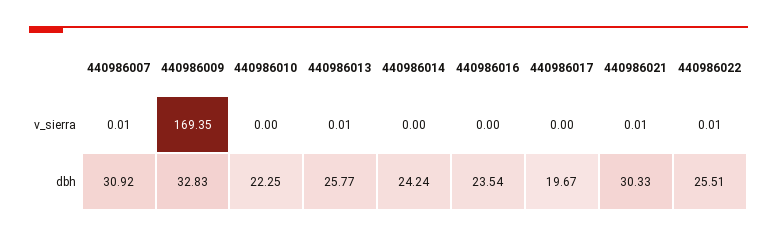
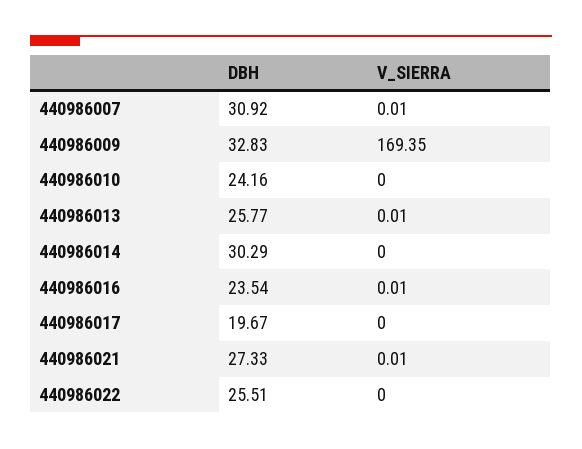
  {
    "440986007": {
      "v_sierra": 0.01,
      "dbh": 30.92
    },
    "440986009": {
      "v_sierra": 169.35,
      "dbh": 32.83
    },
    "440986010": {
      "v_sierra": 0,
-     "dbh": 22.25
+     "dbh": 24.16
    },
    "440986013": {
      "v_sierra": 0.01,
      "dbh": 25.77
    },
    "440986014": {
      "v_sierra": 0,
-     "dbh": 24.24
+     "dbh": 30.29
    },
    "440986016": {
-     "v_sierra": 0,
+     "v_sierra": 0.01,
      "dbh": 23.54
    },
    "440986017": {
      "v_sierra": 0,
      "dbh": 19.67
    },
    "440986021": {
      "v_sierra": 0.01,
-     "dbh": 30.33
+     "dbh": 27.33
    },
    "440986022": {
-     "v_sierra": 0.01,
+     "v_sierra": 0,
      "dbh": 25.51
    }
  }

